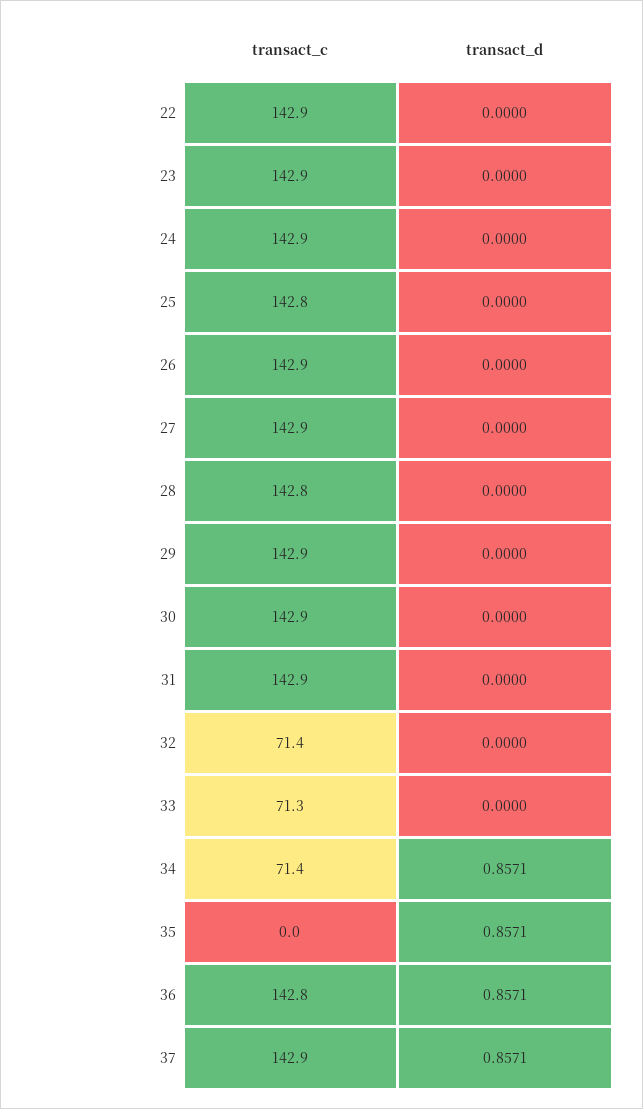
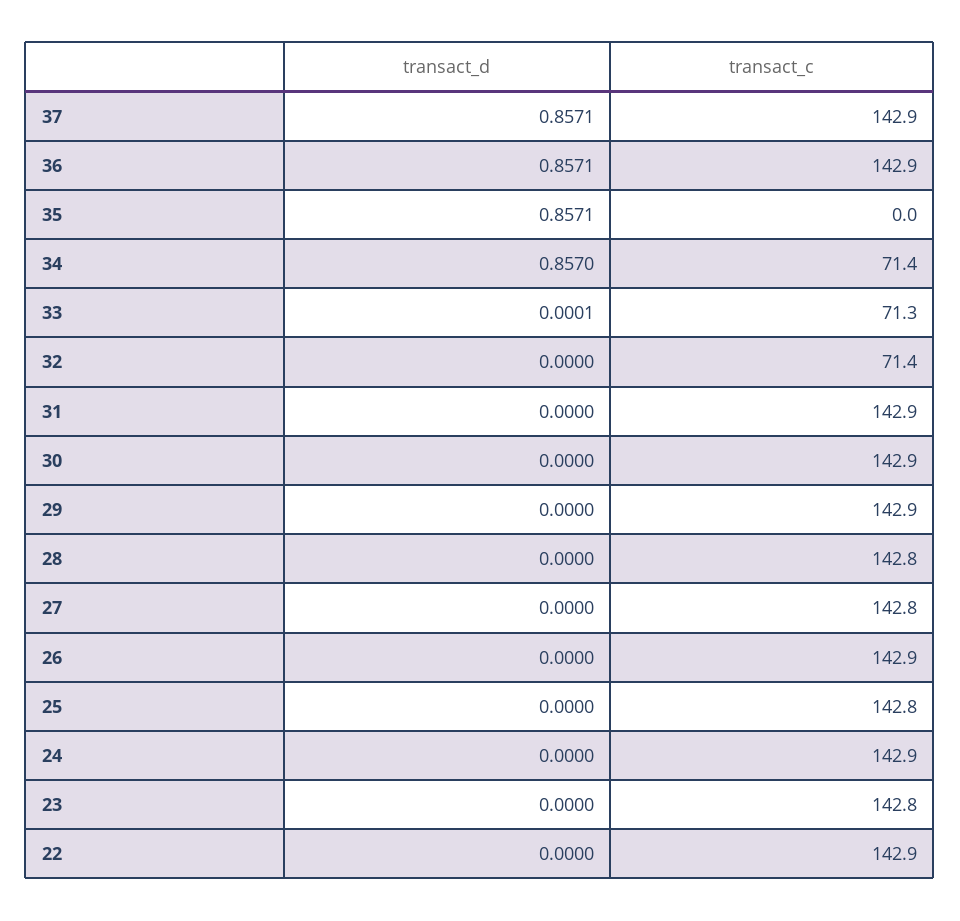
  {
    "transact_c": {
      "22": 142.9,
-     "23": 142.9,
+     "23": 142.8,
      "24": 142.9,
      "25": 142.8,
      "26": 142.9,
-     "27": 142.9,
+     "27": 142.8,
      "28": 142.8,
      "29": 142.9,
      "30": 142.9,
      "31": 142.9,
      "32": 71.4,
      "33": 71.3,
      "34": 71.4,
      "35": 0,
-     "36": 142.8,
+     "36": 142.9,
      "37": 142.9
    },
    "transact_d": {
      "22": 0,
      "23": 0,
      "24": 0,
      "25": 0,
      "26": 0,
      "27": 0,
      "28": 0,
      "29": 0,
      "30": 0,
      "31": 0,
      "32": 0,
-     "33": 0,
+     "33": 0.0001,
-     "34": 0.8571,
+     "34": 0.857,
      "35": 0.8571,
      "36": 0.8571,
      "37": 0.8571
    }
  }

